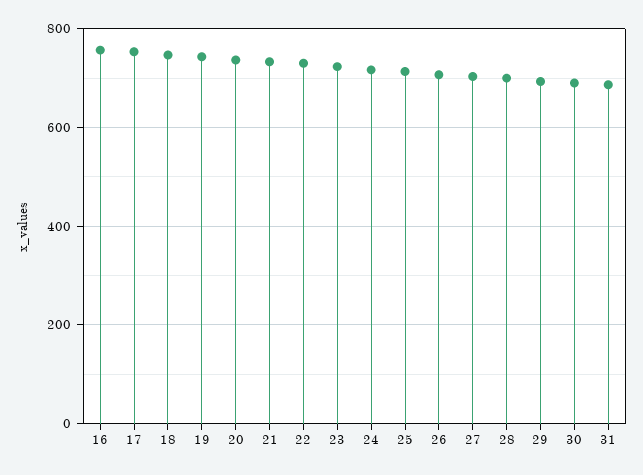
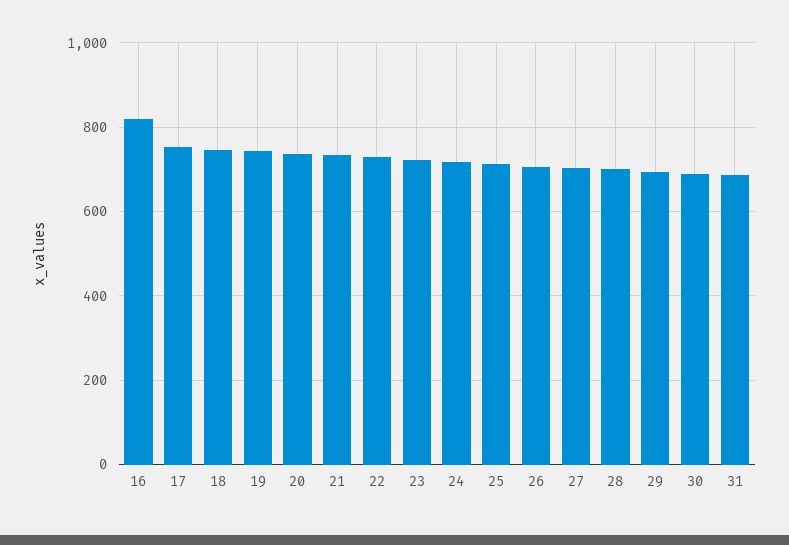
  {
-   "16": 760,
+   "16": 820,
    "17": 760,
    "18": 740,
    "19": 740,
    "20": 740,
    "21": 740,
    "22": 740,
    "23": 720,
    "24": 720,
    "25": 720,
    "26": 700,
    "27": 700,
    "28": 700,
    "29": 700,
    "30": 700,
    "31": 680
  }

